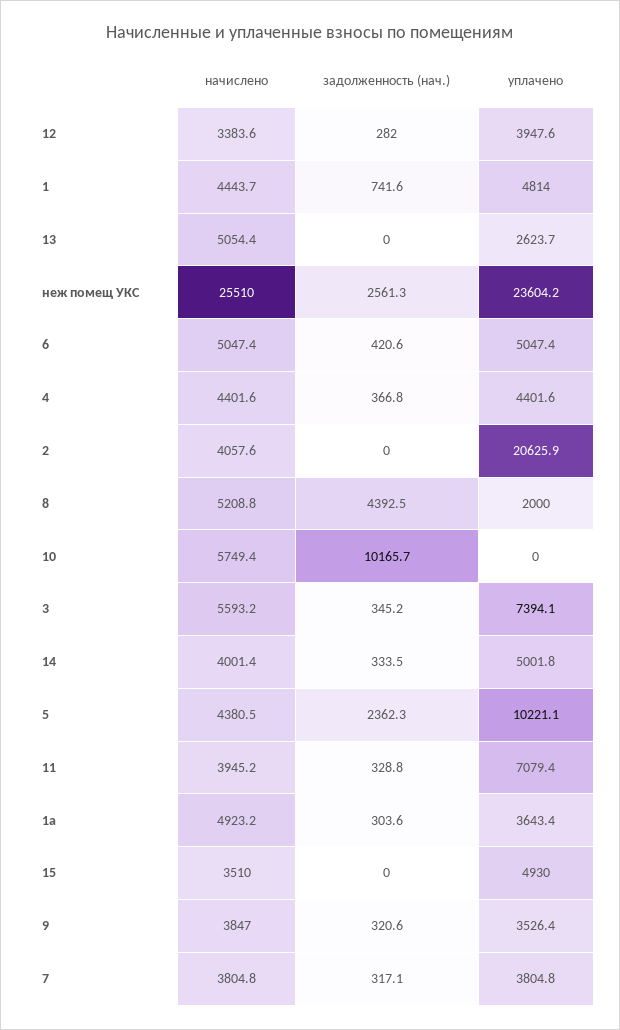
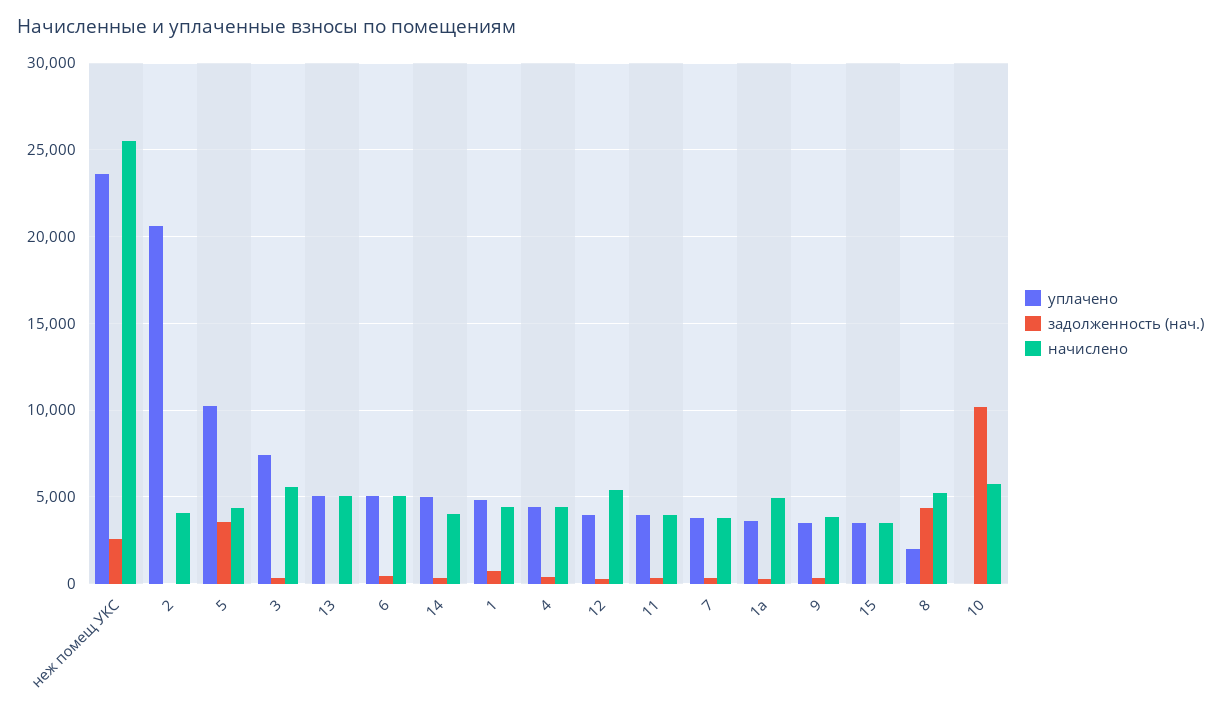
  {
    "начислено": {
-     "12": 3383.6,
+     "12": 5500,
      "1": 4443.7,
      "13": 5054.4,
      "неж помещ УКС": 25510,
      "6": 5047.4,
      "4": 4401.6,
      "2": 4057.6,
      "8": 5208.8,
      "10": 5749.4,
      "3": 5593.2,
      "14": 4001.4,
      "5": 4380.5,
      "11": 3945.2,
      "1а": 4923.2,
      "15": 3510,
      "9": 3847,
      "7": 3804.8
    },
    "задолженность (нач.)": {
      "12": 282,
      "1": 741.6,
      "13": 0,
      "неж помещ УКС": 2561.3,
      "6": 420.6,
      "4": 366.8,
      "2": 0,
      "8": 4392.5,
      "10": 10165.7,
      "3": 345.2,
      "14": 333.5,
-     "5": 2362.3,
+     "5": 3500,
      "11": 328.8,
      "1а": 303.6,
      "15": 0,
      "9": 320.6,
      "7": 317.1
    },
    "уплачено": {
      "12": 3947.6,
      "1": 4814,
-     "13": 2623.7,
+     "13": 5000,
      "неж помещ УКС": 23604.2,
      "6": 5047.4,
      "4": 4401.6,
      "2": 20625.9,
      "8": 2000,
      "10": 0,
      "3": 7394.1,
      "14": 5001.8,
      "5": 10221.1,
-     "11": 7079.4,
+     "11": 4000,
      "1а": 3643.4,
-     "15": 4930,
+     "15": 3500,
      "9": 3526.4,
      "7": 3804.8
    }
  }

